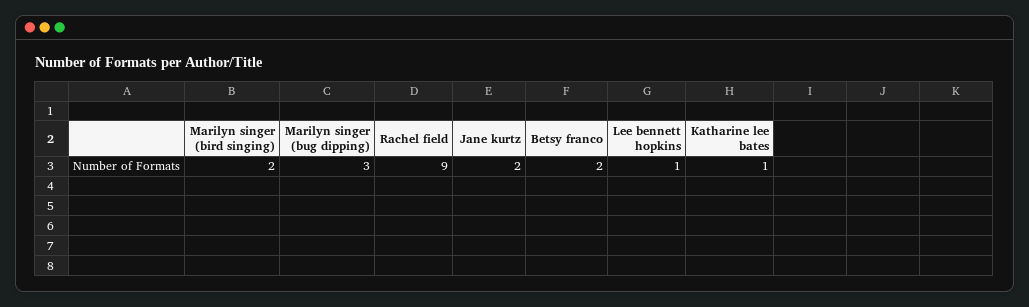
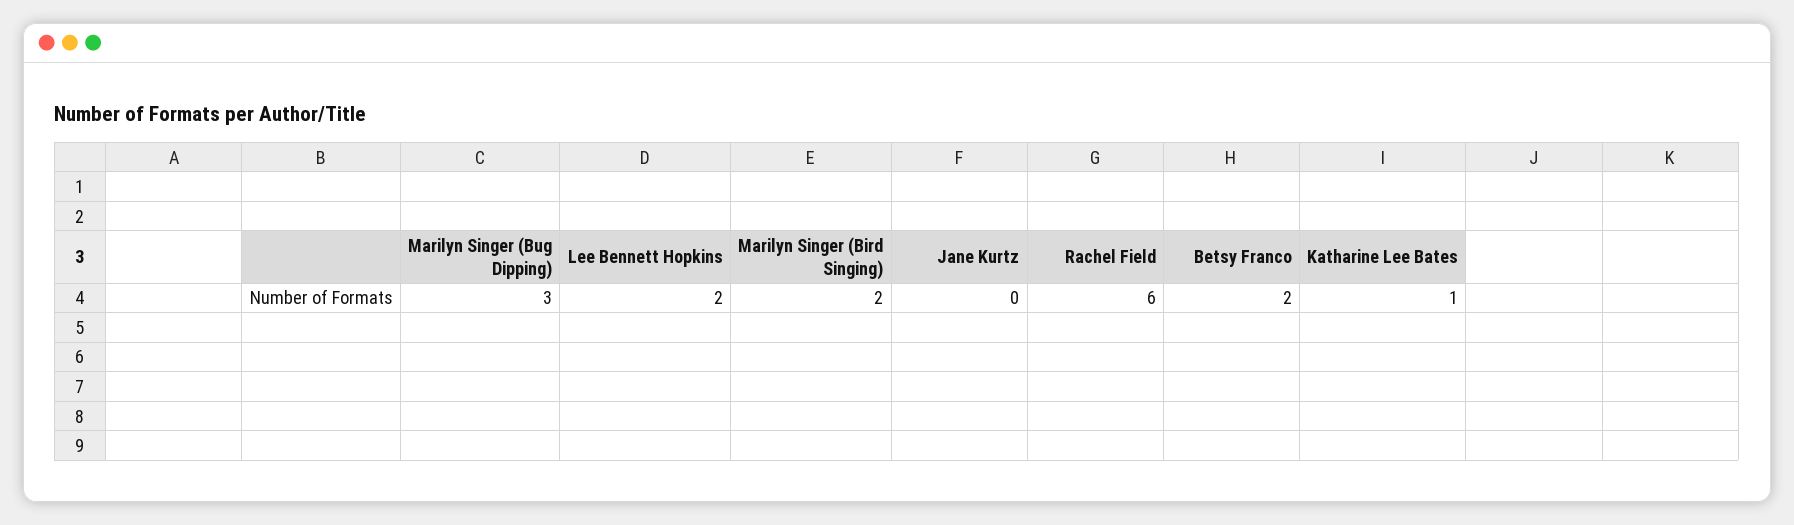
  {
    "Marilyn singer (bird singing)": 2,
    "Marilyn singer (bug dipping)": 3,
-   "Rachel field": 9,
+   "Rachel field": 6,
-   "Jane kurtz": 2,
+   "Jane kurtz": 0,
    "Betsy franco": 2,
-   "Lee bennett hopkins": 1,
+   "Lee bennett hopkins": 2,
    "Katharine lee bates": 1
  }

